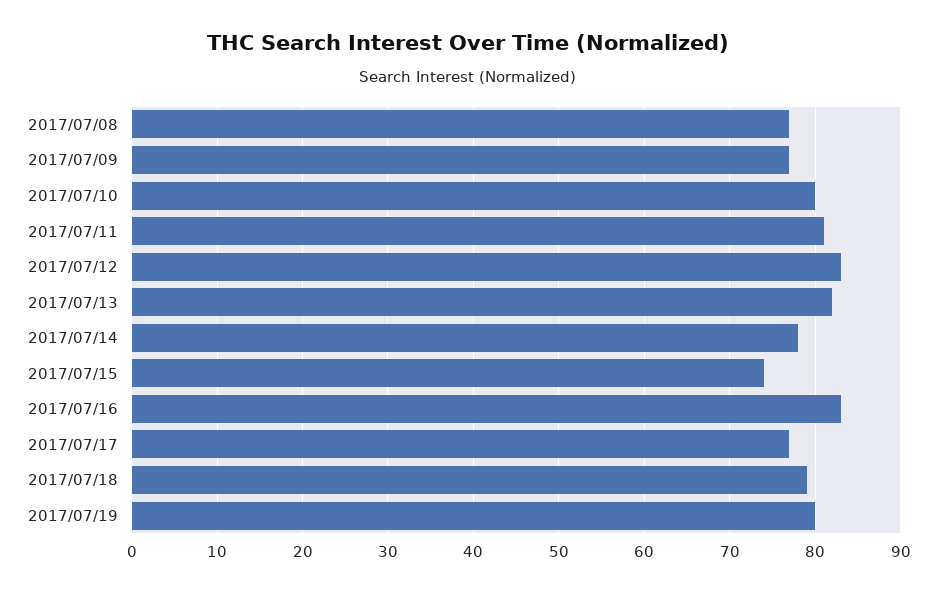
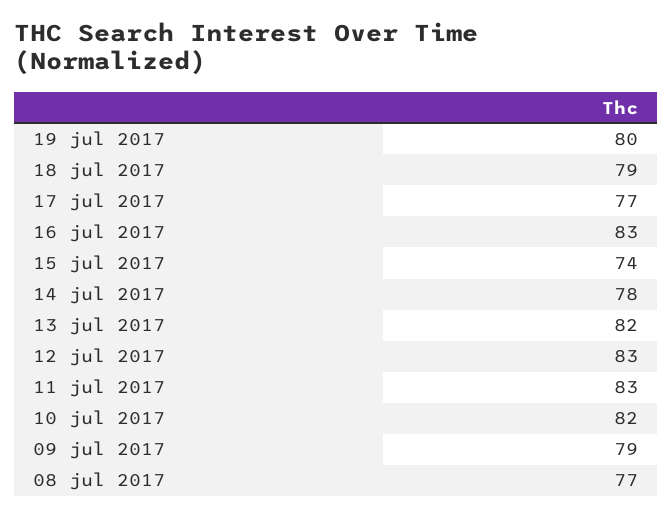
  {
    "2017/07/08": 77,
-   "2017/07/09": 77,
+   "2017/07/09": 79,
-   "2017/07/10": 80,
+   "2017/07/10": 82,
-   "2017/07/11": 81,
+   "2017/07/11": 83,
    "2017/07/12": 83,
    "2017/07/13": 82,
    "2017/07/14": 78,
    "2017/07/15": 74,
    "2017/07/16": 83,
    "2017/07/17": 77,
    "2017/07/18": 79,
    "2017/07/19": 80
  }

